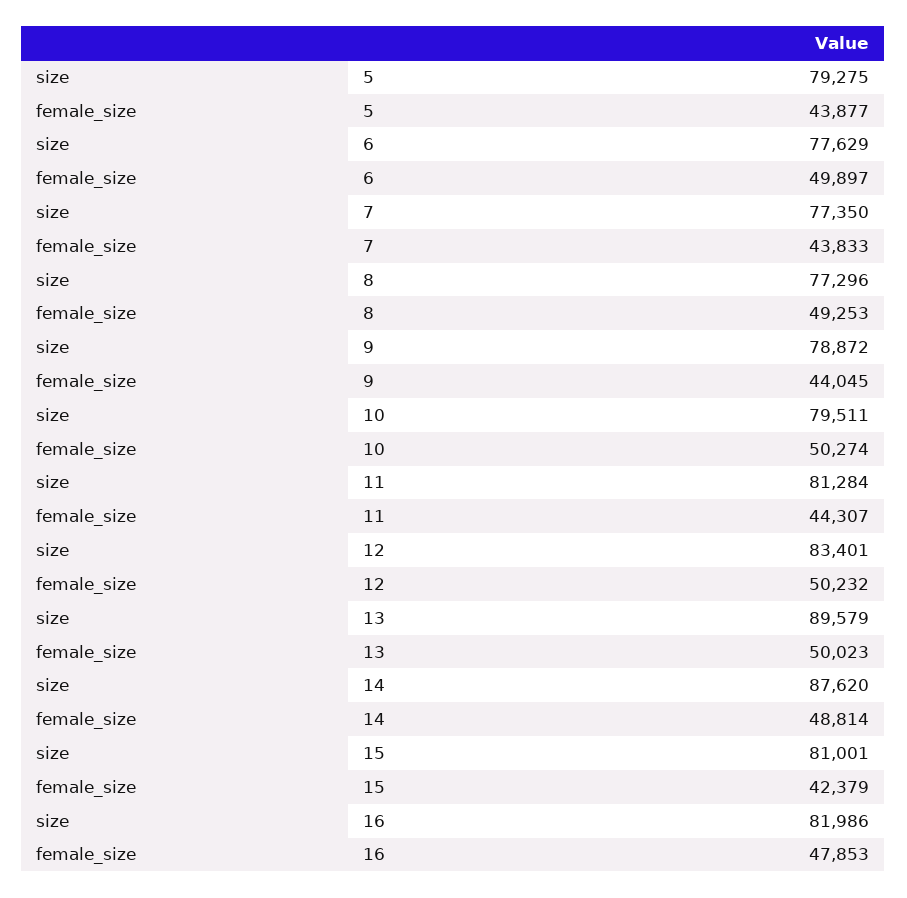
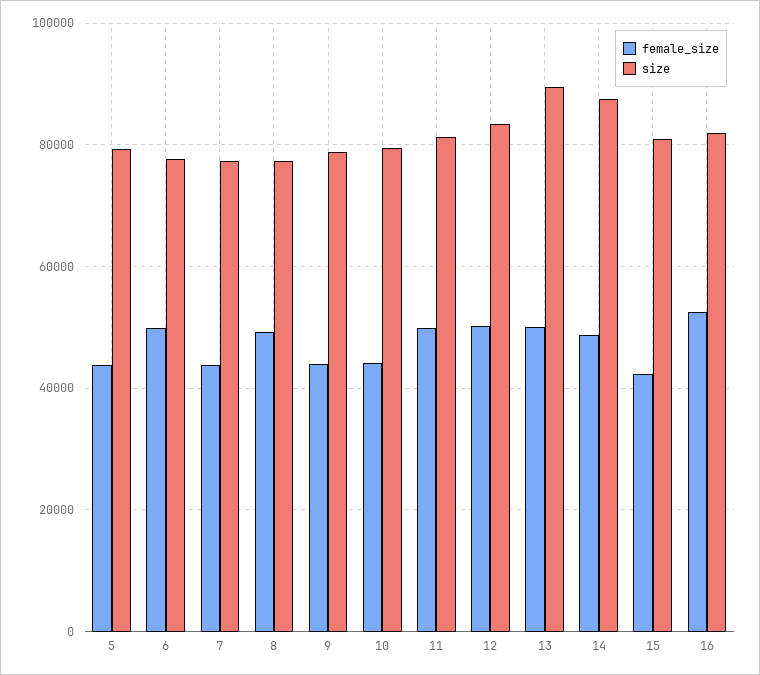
  {
    "size": {
      "5": 79275,
      "6": 77629,
      "7": 77350,
      "8": 77296,
      "9": 78872,
      "10": 79511,
      "11": 81284,
      "12": 83401,
      "13": 89579,
      "14": 87620,
      "15": 81001,
      "16": 81986
    },
    "female_size": {
      "5": 43877,
      "6": 49897,
      "7": 43833,
      "8": 49253,
      "9": 44045,
-     "10": 50274,
+     "10": 44000,
-     "11": 44307,
+     "11": 50000,
      "12": 50232,
      "13": 50023,
      "14": 48814,
      "15": 42379,
-     "16": 47853
+     "16": 52000
    }
  }

